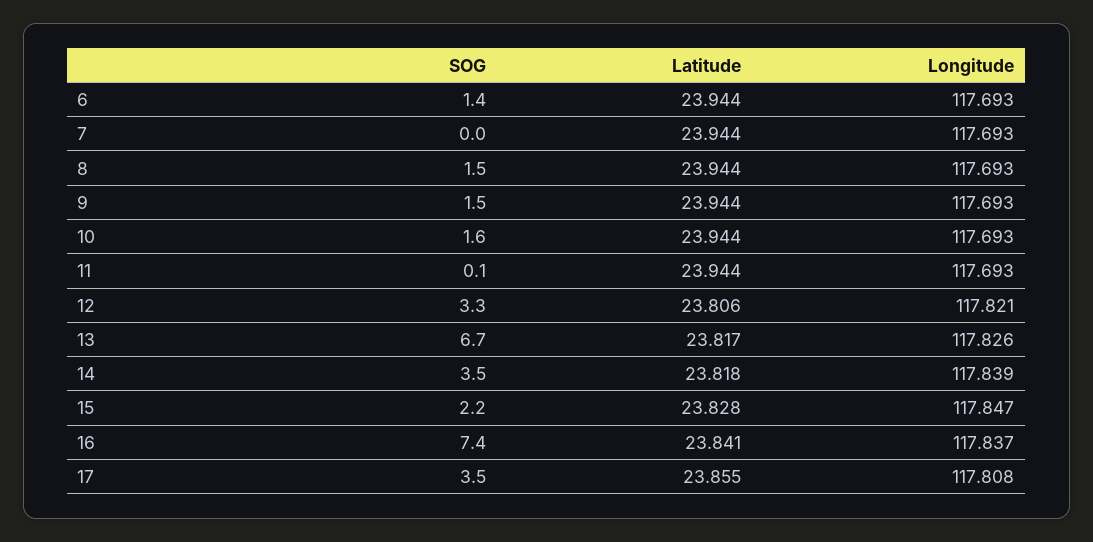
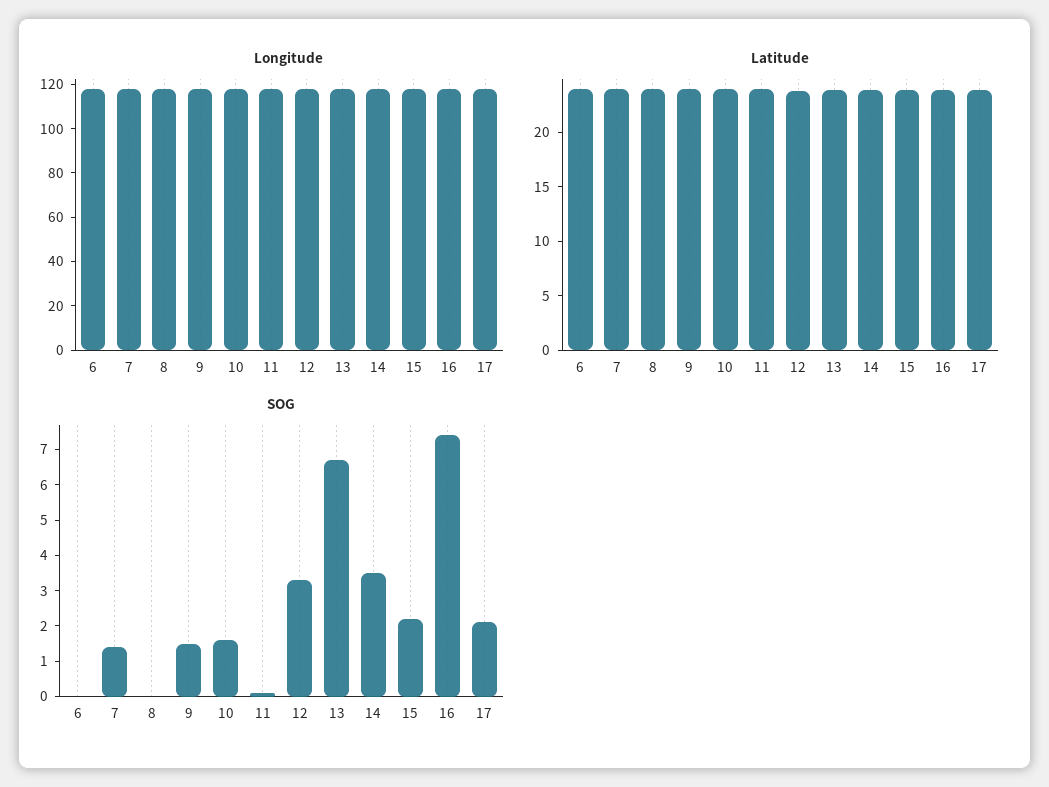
  {
    "SOG": {
-     "6": 1.4,
+     "6": 0,
-     "7": 0,
+     "7": 1.5,
-     "8": 1.5,
+     "8": 0,
      "9": 1.5,
      "10": 1.6,
      "11": 0.1,
      "12": 3.3,
      "13": 6.7,
      "14": 3.5,
      "15": 2.2,
      "16": 7.4,
-     "17": 3.5
+     "17": 2
    },
    "Latitude": {
      "6": 23.944,
      "7": 23.944,
      "8": 23.944,
      "9": 23.944,
      "10": 23.944,
      "11": 23.944,
      "12": 23.806,
      "13": 23.817,
      "14": 23.818,
      "15": 23.828,
      "16": 23.841,
      "17": 23.855
    },
    "Longitude": {
      "6": 117.693,
      "7": 117.693,
      "8": 117.693,
      "9": 117.693,
      "10": 117.693,
      "11": 117.693,
      "12": 117.821,
      "13": 117.826,
      "14": 117.839,
      "15": 117.847,
      "16": 117.837,
      "17": 117.808
    }
  }

